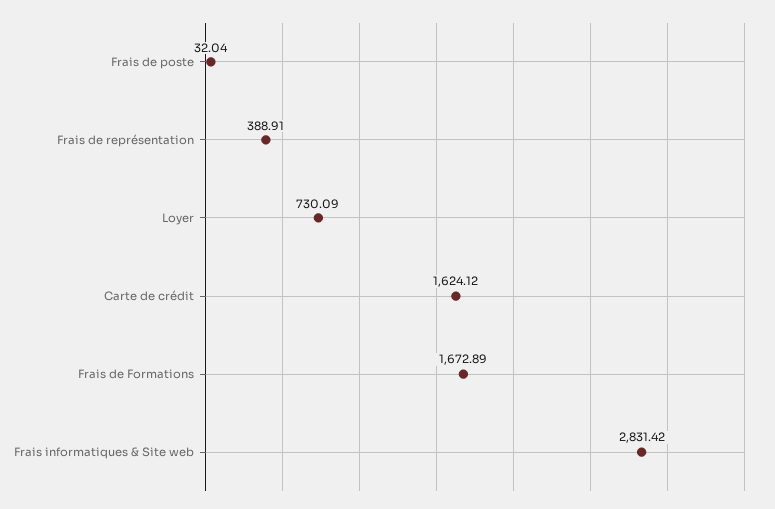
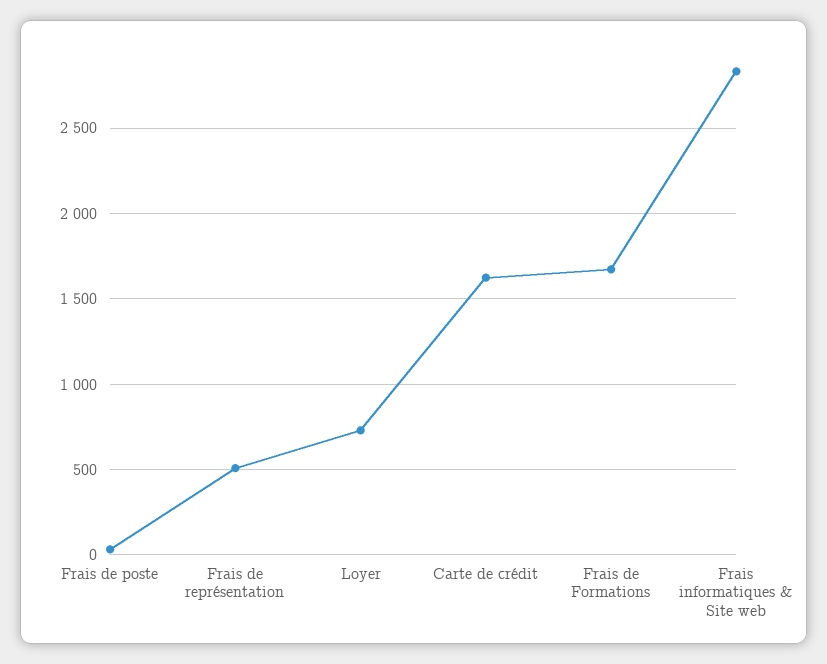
  {
    "Frais de poste": 32.04,
-   "Frais de représentation": 388.91,
+   "Frais de représentation": 500,
    "Loyer": 730.09,
    "Carte de crédit": 1624.12,
    "Frais de Formations": 1672.89,
    "Frais informatiques & Site web": 2831.42
  }

